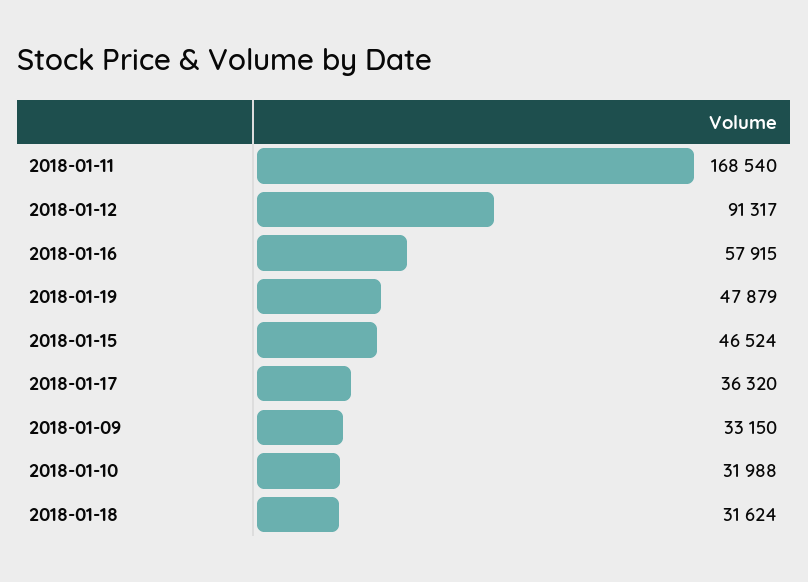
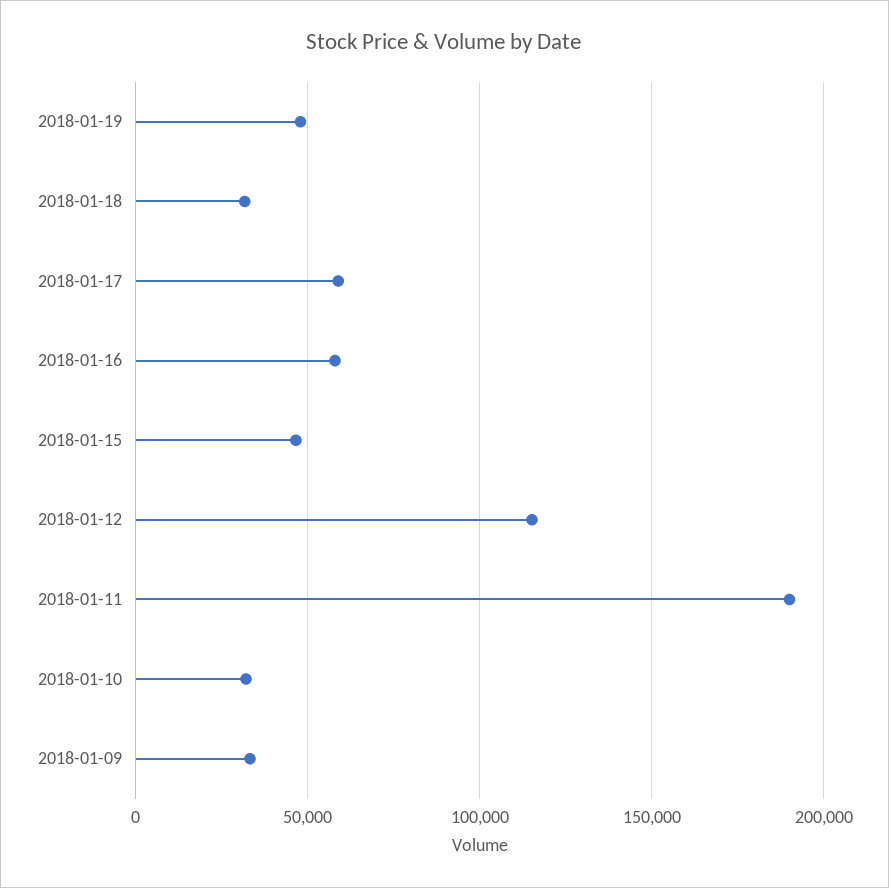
  {
-   "2018-01-11": 168540,
+   "2018-01-11": 190000,
-   "2018-01-12": 91317,
+   "2018-01-12": 115000,
    "2018-01-16": 57915,
    "2018-01-19": 47879,
    "2018-01-15": 46524,
-   "2018-01-17": 36320,
+   "2018-01-17": 60000,
    "2018-01-09": 33150,
    "2018-01-10": 31988,
    "2018-01-18": 31624
  }

